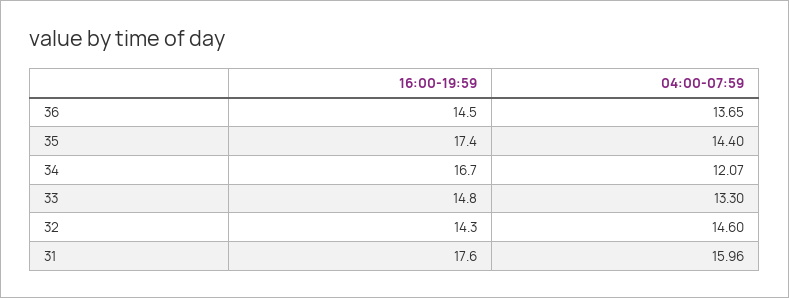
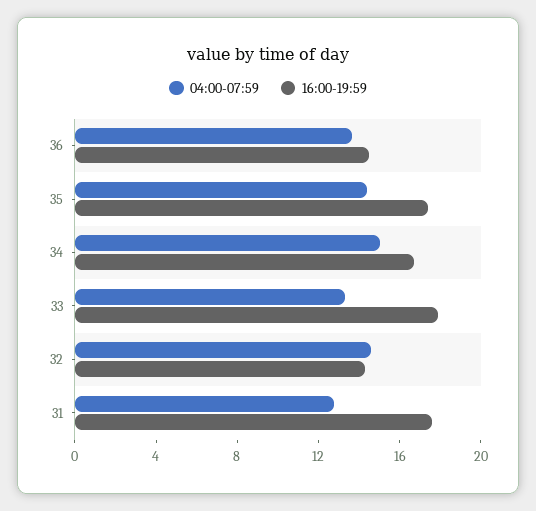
  {
    "16:00-19:59": {
      "36": 14.5,
      "35": 17.4,
      "34": 16.7,
-     "33": 14.8,
+     "33": 18,
      "32": 14.3,
      "31": 17.6
    },
    "04:00-07:59": {
      "36": 13.65,
      "35": 14.4,
-     "34": 12.07,
+     "34": 15,
      "33": 13.3,
      "32": 14.6,
-     "31": 15.96
+     "31": 13
    }
  }

